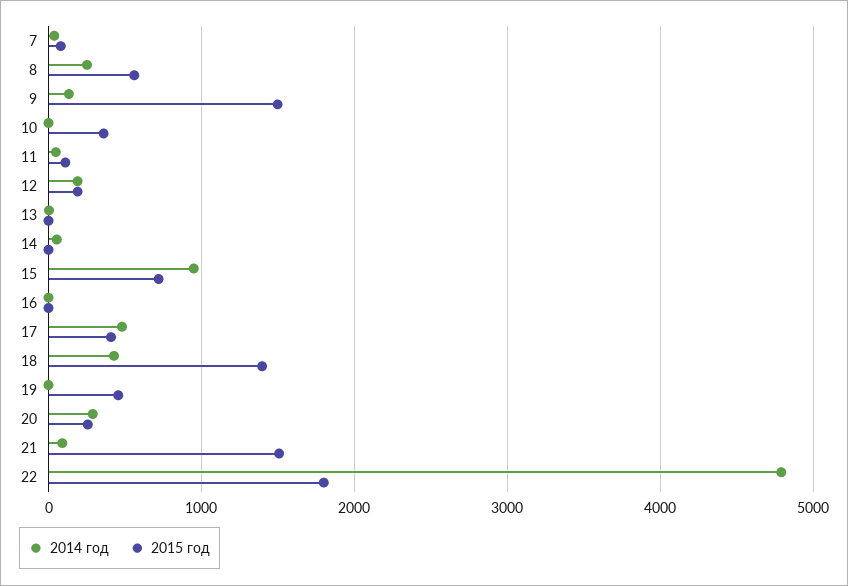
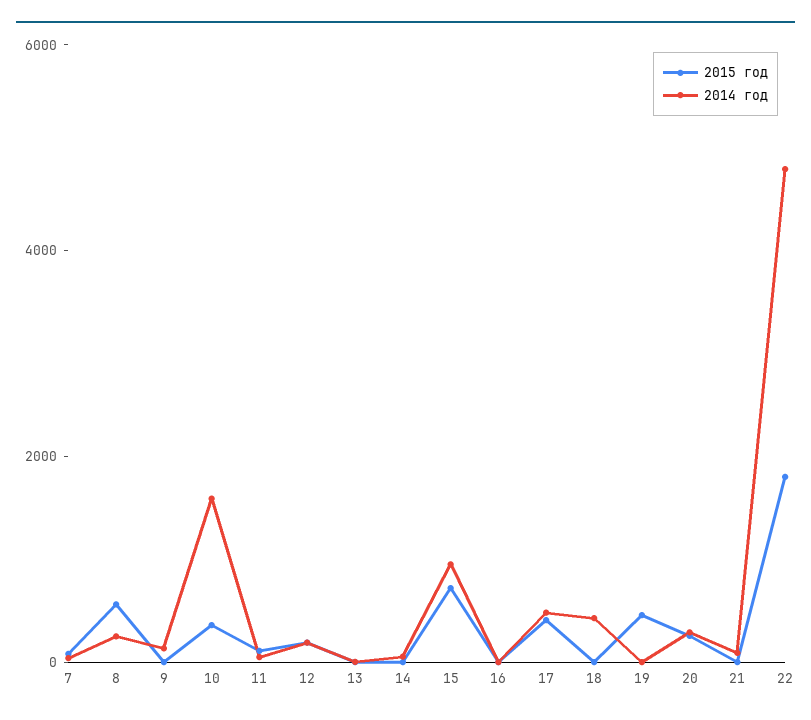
  {
    "2014 год": {
      "7": 0,
      "8": 300,
      "9": 100,
-     "10": 0,
+     "10": 1500,
      "11": 0,
      "12": 200,
      "13": 0,
      "14": 100,
      "15": 1000,
      "16": 0,
      "17": 500,
      "18": 400,
      "19": 0,
      "20": 300,
      "21": 100,
      "22": 4800
    },
    "2015 год": {
      "7": 100,
      "8": 600,
-     "9": 1500,
+     "9": 0,
      "10": 400,
      "11": 100,
      "12": 200,
      "13": 0,
      "14": 0,
      "15": 700,
      "16": 0,
      "17": 400,
-     "18": 1400,
+     "18": 0,
      "19": 500,
      "20": 300,
-     "21": 1500,
+     "21": 0,
      "22": 1800
    }
  }

